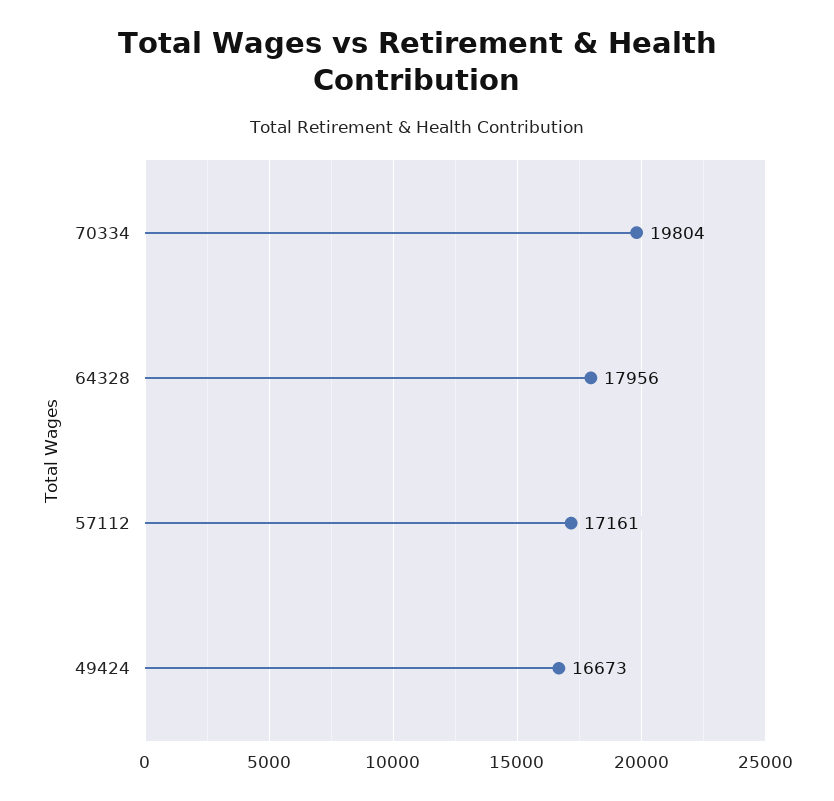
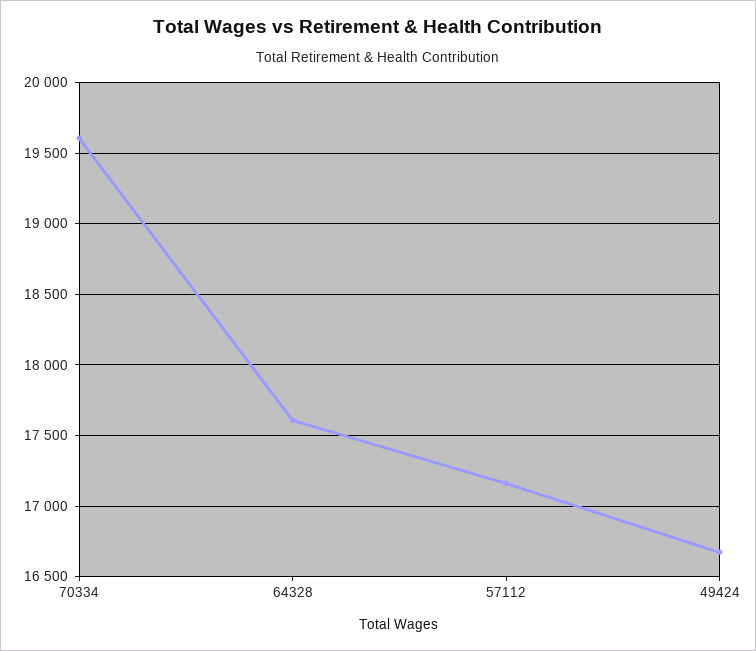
  {
-   "70334": 19804,
+   "70334": 19600,
-   "64328": 17956,
+   "64328": 17600,
    "57112": 17161,
    "49424": 16673
  }

